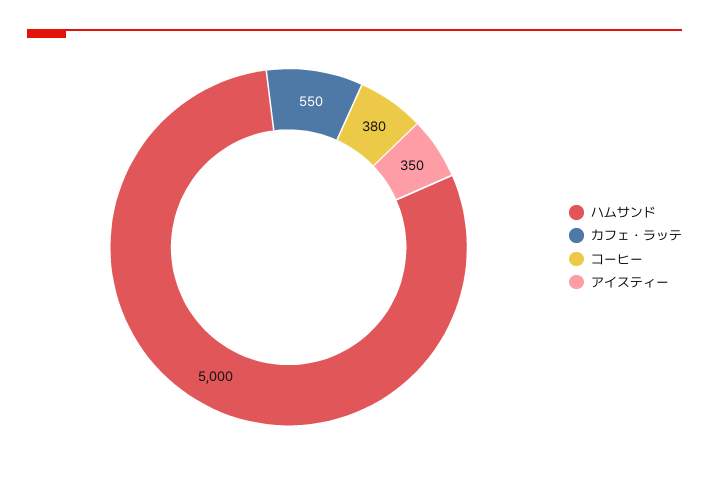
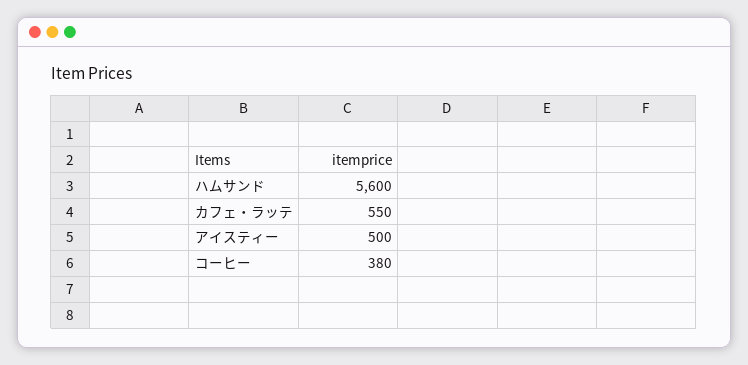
  {
-   "ハムサンド": 5000,
+   "ハムサンド": 5600,
    "カフェ・ラッテ": 550,
    "コーヒー": 380,
-   "アイスティー": 350
+   "アイスティー": 500
  }

